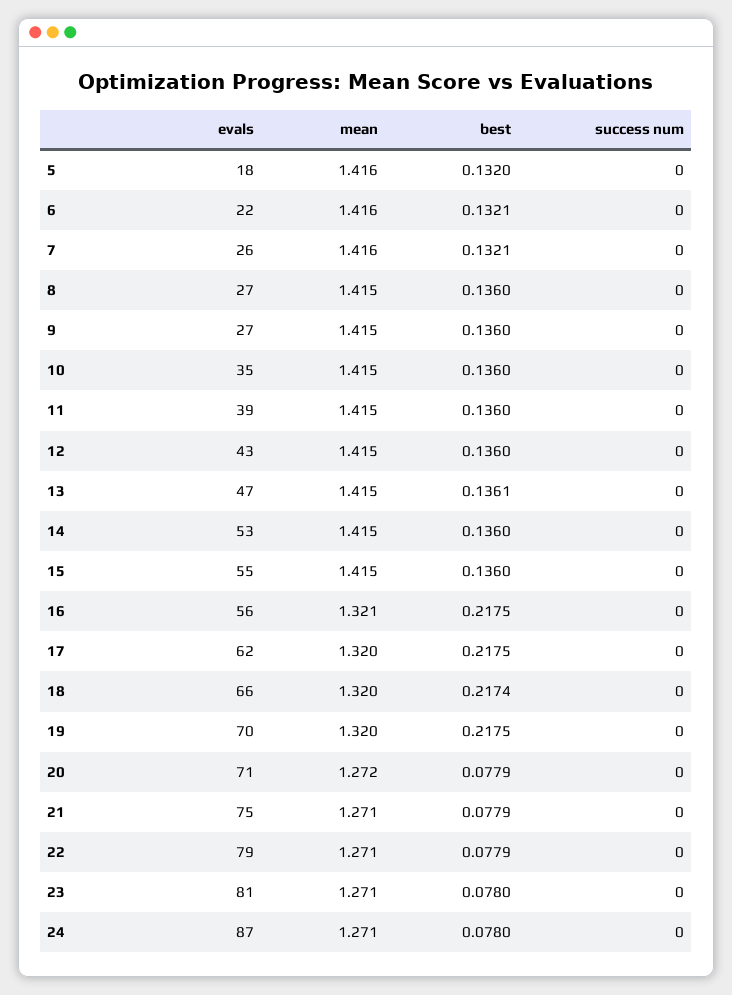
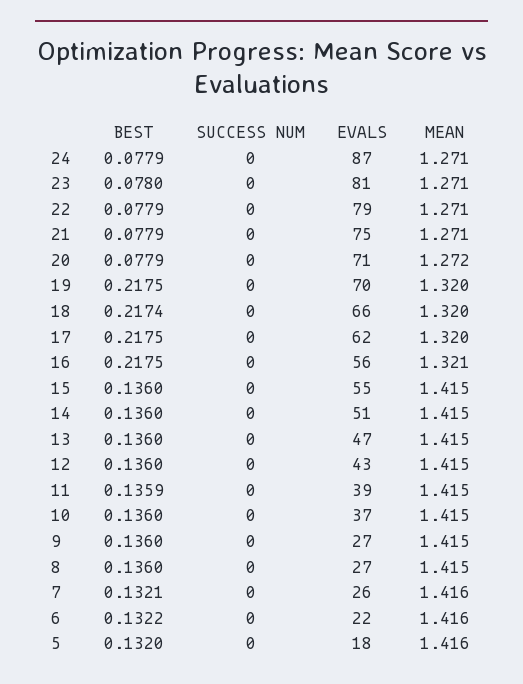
  {
    "evals": {
      "5": 18,
      "6": 22,
      "7": 26,
      "8": 27,
      "9": 27,
-     "10": 35,
+     "10": 37,
      "11": 39,
      "12": 43,
      "13": 47,
-     "14": 53,
+     "14": 51,
      "15": 55,
      "16": 56,
      "17": 62,
      "18": 66,
      "19": 70,
      "20": 71,
      "21": 75,
      "22": 79,
      "23": 81,
      "24": 87
    },
    "mean": {
      "5": 1.416,
      "6": 1.416,
      "7": 1.416,
      "8": 1.415,
      "9": 1.415,
      "10": 1.415,
      "11": 1.415,
      "12": 1.415,
      "13": 1.415,
      "14": 1.415,
      "15": 1.415,
      "16": 1.321,
      "17": 1.32,
      "18": 1.32,
      "19": 1.32,
      "20": 1.272,
      "21": 1.271,
      "22": 1.271,
      "23": 1.271,
      "24": 1.271
    },
    "best": {
      "5": 0.132,
-     "6": 0.1321,
+     "6": 0.1322,
      "7": 0.1321,
      "8": 0.136,
      "9": 0.136,
      "10": 0.136,
-     "11": 0.136,
+     "11": 0.1359,
      "12": 0.136,
-     "13": 0.1361,
+     "13": 0.136,
      "14": 0.136,
      "15": 0.136,
      "16": 0.2175,
      "17": 0.2175,
      "18": 0.2174,
      "19": 0.2175,
      "20": 0.0779,
      "21": 0.0779,
      "22": 0.0779,
      "23": 0.078,
-     "24": 0.078
+     "24": 0.0779
    },
    "success num": {
      "5": 0,
      "6": 0,
      "7": 0,
      "8": 0,
      "9": 0,
      "10": 0,
      "11": 0,
      "12": 0,
      "13": 0,
      "14": 0,
      "15": 0,
      "16": 0,
      "17": 0,
      "18": 0,
      "19": 0,
      "20": 0,
      "21": 0,
      "22": 0,
      "23": 0,
      "24": 0
    }
  }

